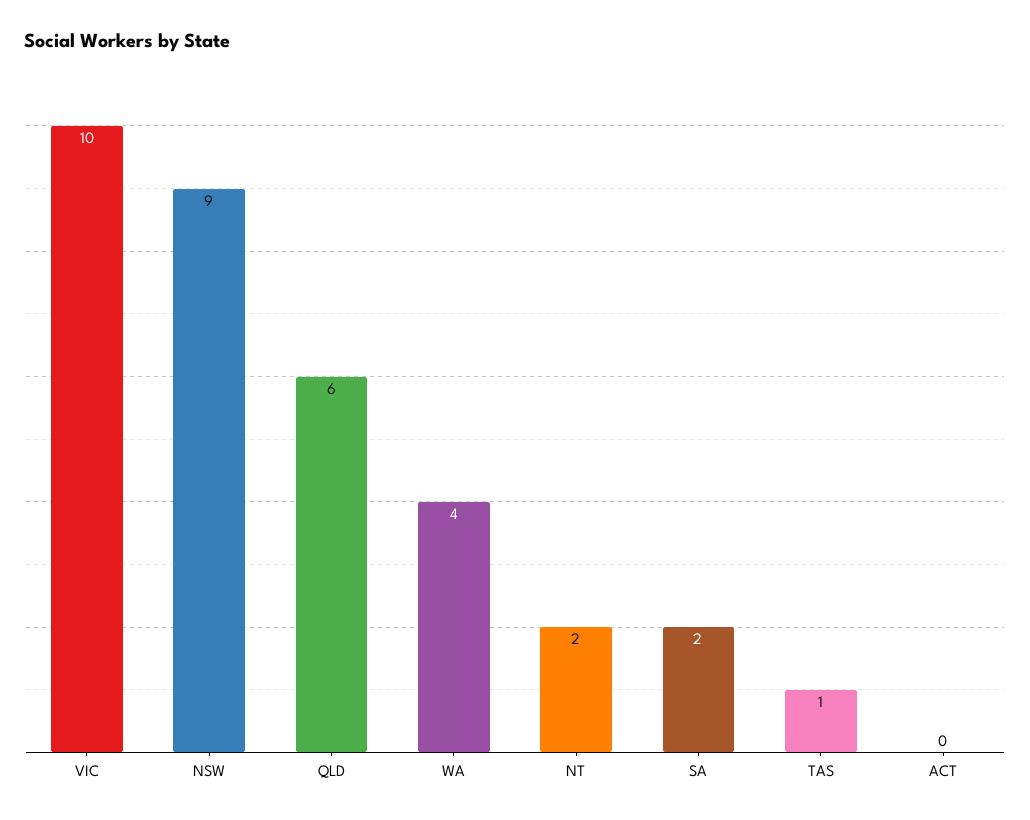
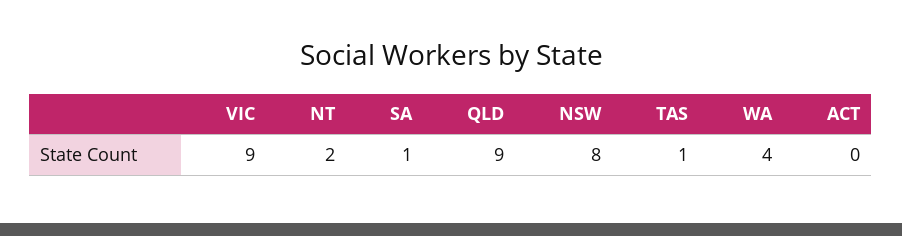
  {
-   "VIC": 10,
+   "VIC": 9,
-   "NSW": 9,
+   "NSW": 8,
-   "QLD": 6,
+   "QLD": 9,
    "WA": 4,
    "NT": 2,
-   "SA": 2,
+   "SA": 1,
    "TAS": 1,
    "ACT": 0
  }

